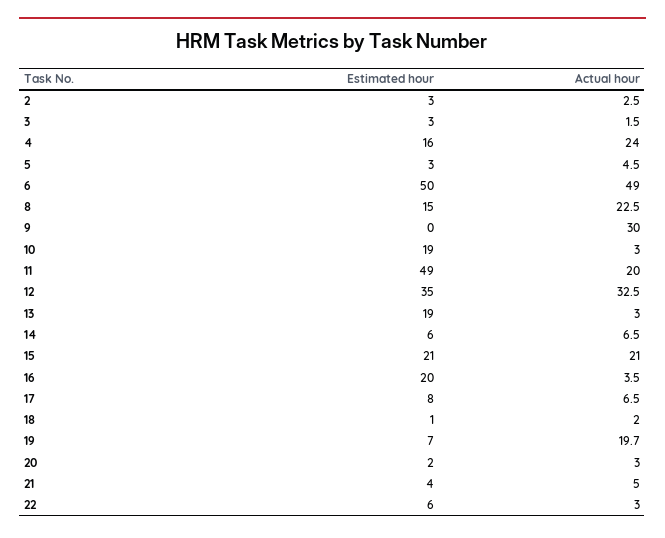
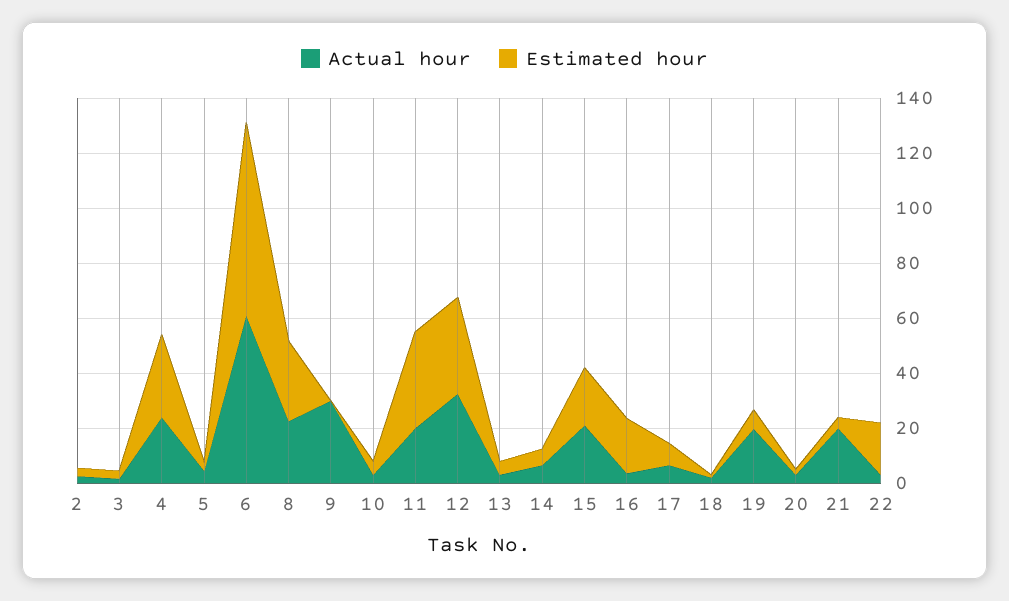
  {
    "Estimated hour": {
      "2": 3,
      "3": 3,
-     "4": 16,
+     "4": 30,
      "5": 3,
-     "6": 50,
+     "6": 70,
-     "8": 15,
+     "8": 30,
      "9": 0,
-     "10": 19,
+     "10": 5,
-     "11": 49,
+     "11": 35,
      "12": 35,
-     "13": 19,
+     "13": 5,
      "14": 6,
      "15": 21,
      "16": 20,
      "17": 8,
      "18": 1,
      "19": 7,
      "20": 2,
      "21": 4,
-     "22": 6
+     "22": 20
    },
    "Actual hour": {
      "2": 2.5,
      "3": 1.5,
      "4": 24,
      "5": 4.5,
-     "6": 49,
+     "6": 60,
      "8": 22.5,
      "9": 30,
      "10": 3,
      "11": 20,
      "12": 32.5,
      "13": 3,
      "14": 6.5,
      "15": 21,
      "16": 3.5,
      "17": 6.5,
      "18": 2,
      "19": 19.7,
      "20": 3,
-     "21": 5,
+     "21": 20,
      "22": 3
    }
  }

